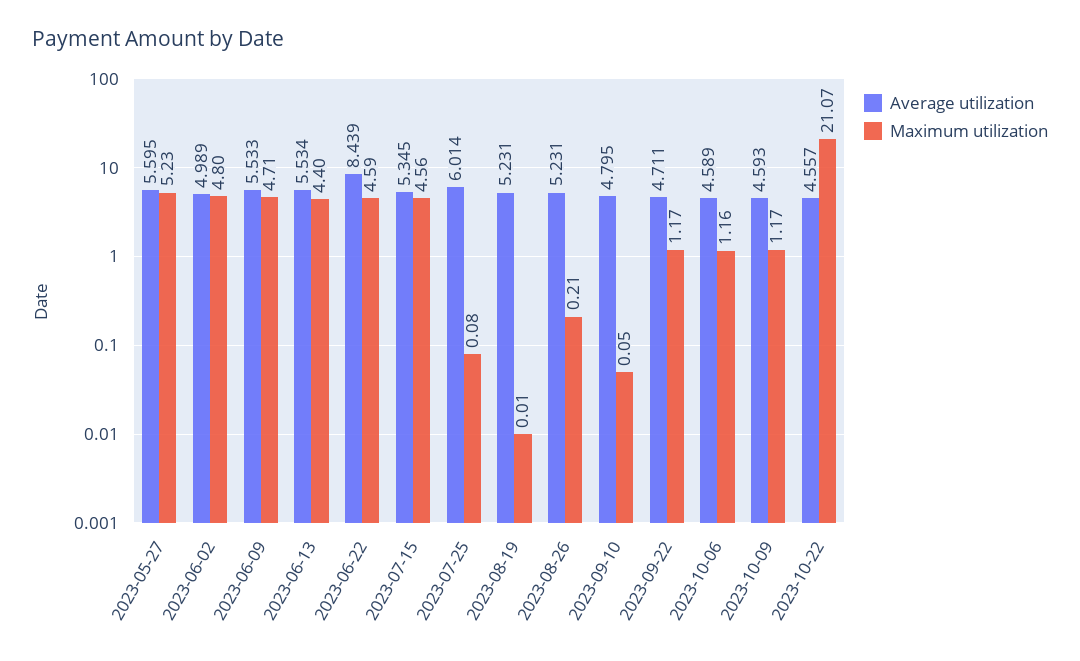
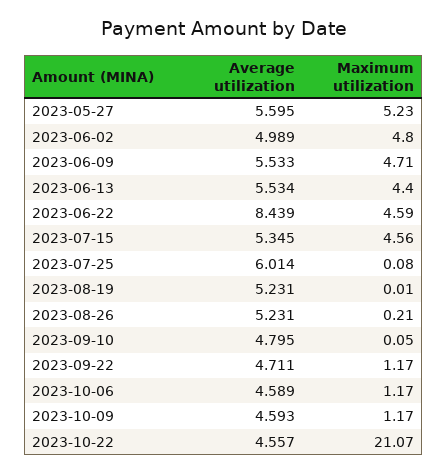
  {
    "Average utilization": {
      "2023-05-27": 5.595,
      "2023-06-02": 4.989,
      "2023-06-09": 5.533,
      "2023-06-13": 5.534,
      "2023-06-22": 8.439,
      "2023-07-15": 5.345,
      "2023-07-25": 6.014,
      "2023-08-19": 5.231,
      "2023-08-26": 5.231,
      "2023-09-10": 4.795,
      "2023-09-22": 4.711,
      "2023-10-06": 4.589,
      "2023-10-09": 4.593,
      "2023-10-22": 4.557
    },
    "Maximum utilization": {
      "2023-05-27": 5.23,
      "2023-06-02": 4.8,
      "2023-06-09": 4.71,
      "2023-06-13": 4.4,
      "2023-06-22": 4.59,
      "2023-07-15": 4.56,
      "2023-07-25": 0.08,
      "2023-08-19": 0.01,
      "2023-08-26": 0.21,
      "2023-09-10": 0.05,
      "2023-09-22": 1.17,
-     "2023-10-06": 1.16,
+     "2023-10-06": 1.17,
      "2023-10-09": 1.17,
      "2023-10-22": 21.07
    }
  }

